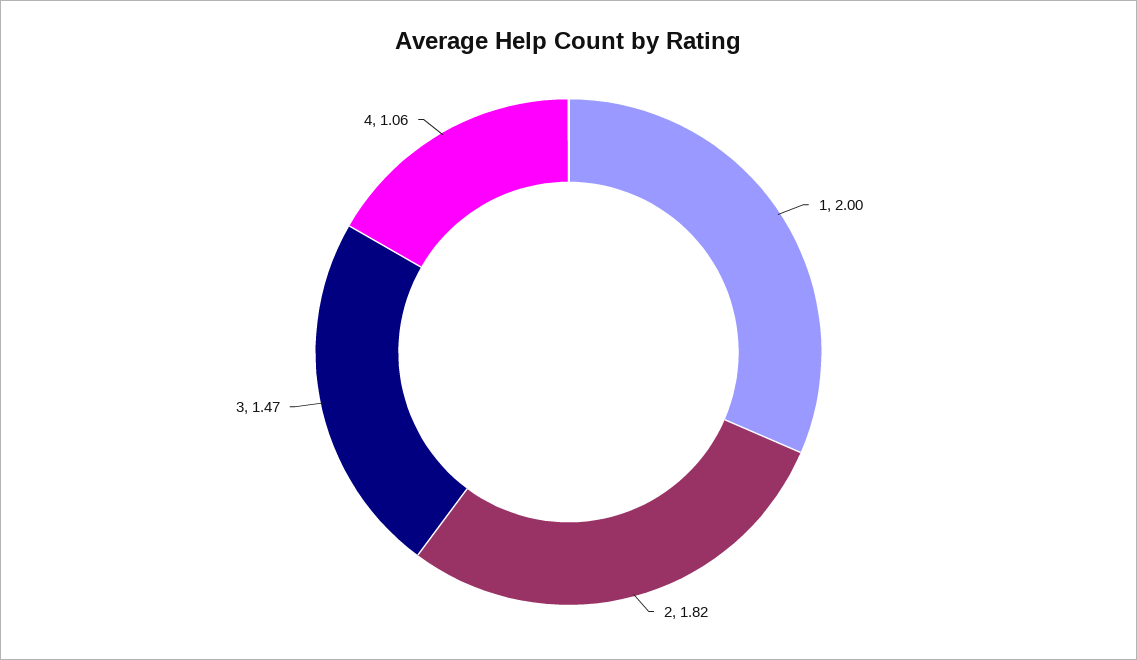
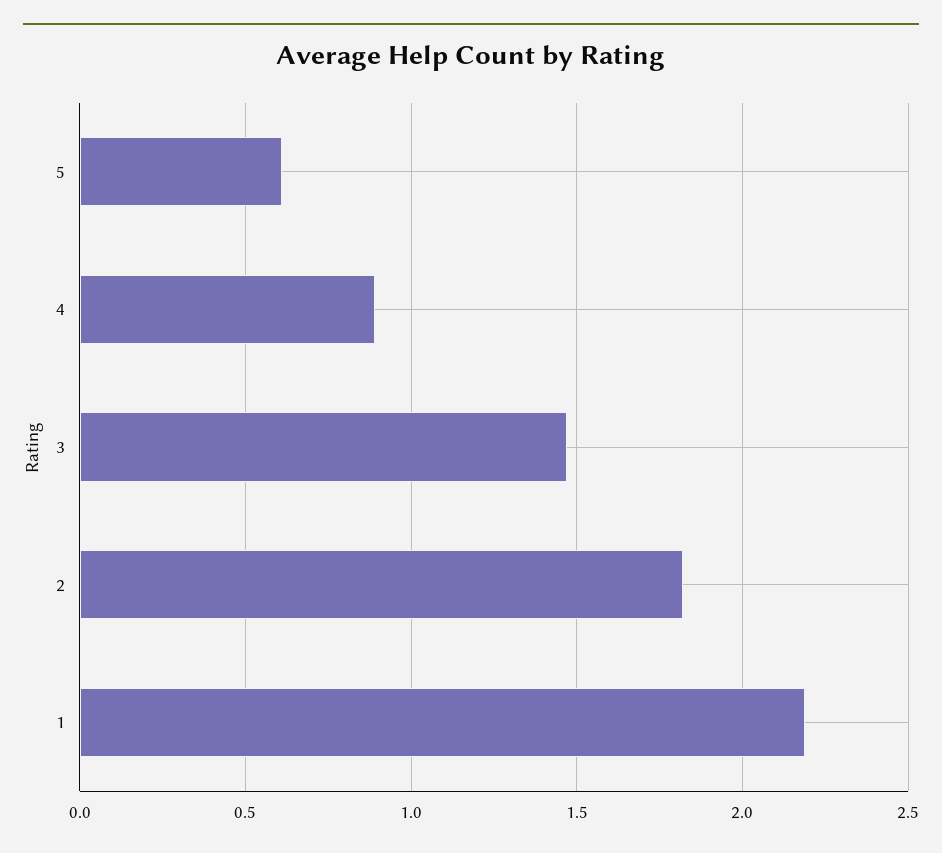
  {
-   "1": 2,
+   "1": 2.2,
    "2": 1.82,
    "3": 1.47,
-   "4": 1.06
+   "4": 0.9,
+   "5": 0.6
  }

